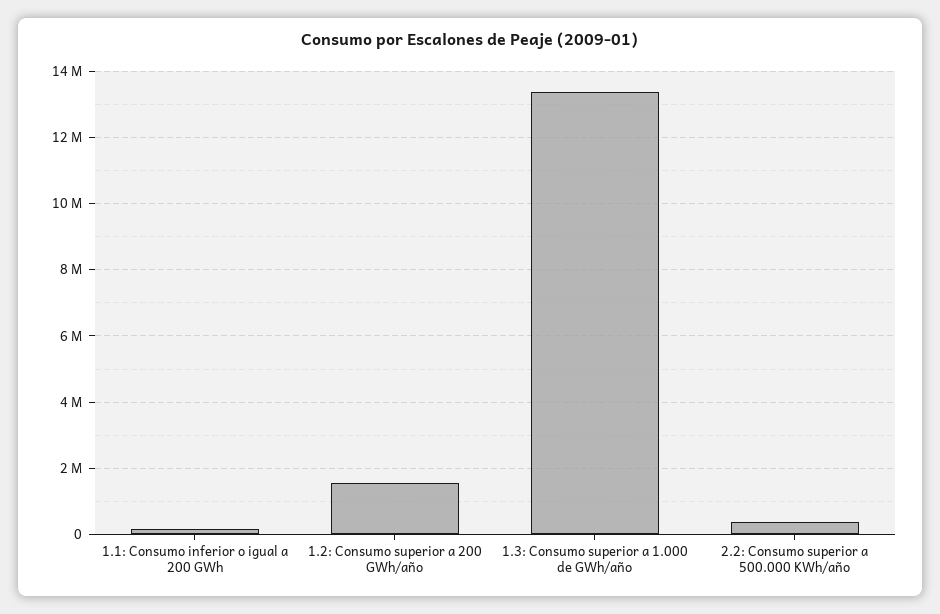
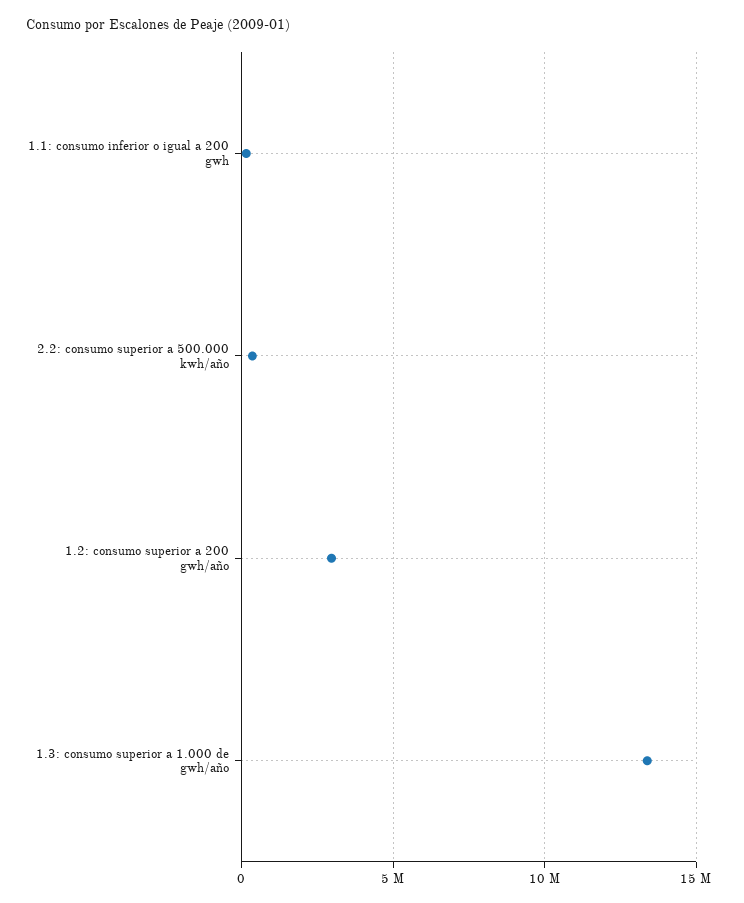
  {
    "1.1: Consumo inferior o igual a 200 GWh": 200000,
-   "1.2: Consumo superior a 200 GWh/año": 1600000,
+   "1.2: Consumo superior a 200 GWh/año": 3000000,
    "1.3: Consumo superior a 1.000 de GWh/año": 13400000,
    "2.2: Consumo superior a 500.000 KWh/año": 400000
  }

